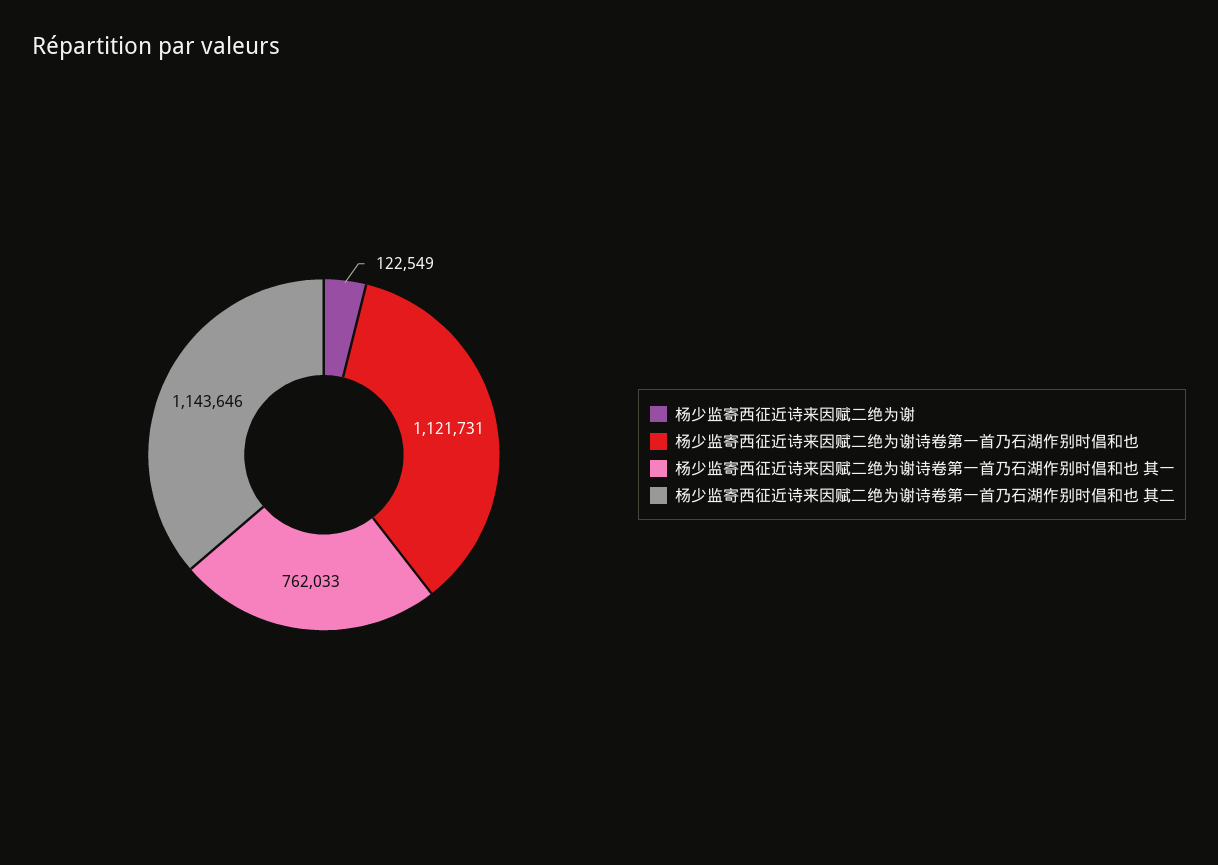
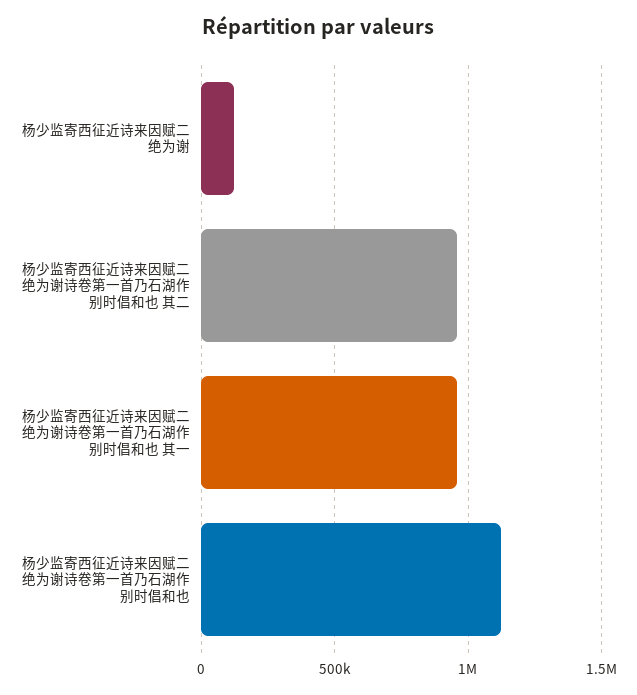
  {
    "杨少监寄西征近诗来因赋二绝为谢": 122549,
    "杨少监寄西征近诗来因赋二绝为谢诗卷第一首乃石湖作别时倡和也": 1121731,
-   "杨少监寄西征近诗来因赋二绝为谢诗卷第一首乃石湖作别时倡和也 其一": 762033,
+   "杨少监寄西征近诗来因赋二绝为谢诗卷第一首乃石湖作别时倡和也 其一": 950000,
-   "杨少监寄西征近诗来因赋二绝为谢诗卷第一首乃石湖作别时倡和也 其二": 1143646
+   "杨少监寄西征近诗来因赋二绝为谢诗卷第一首乃石湖作别时倡和也 其二": 950000
  }

